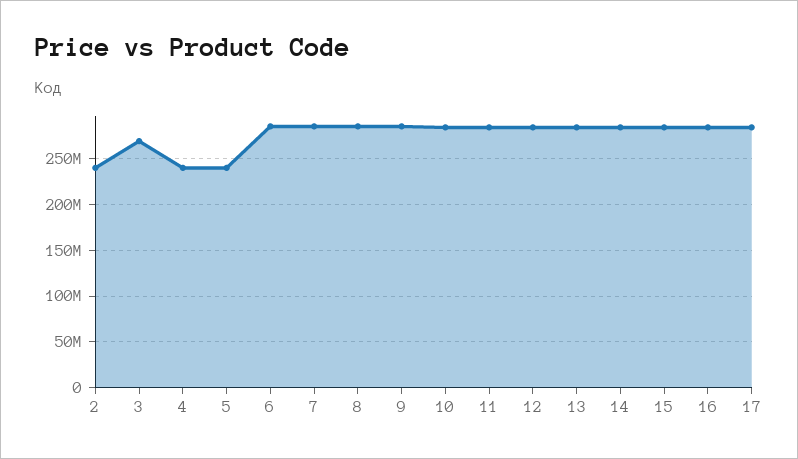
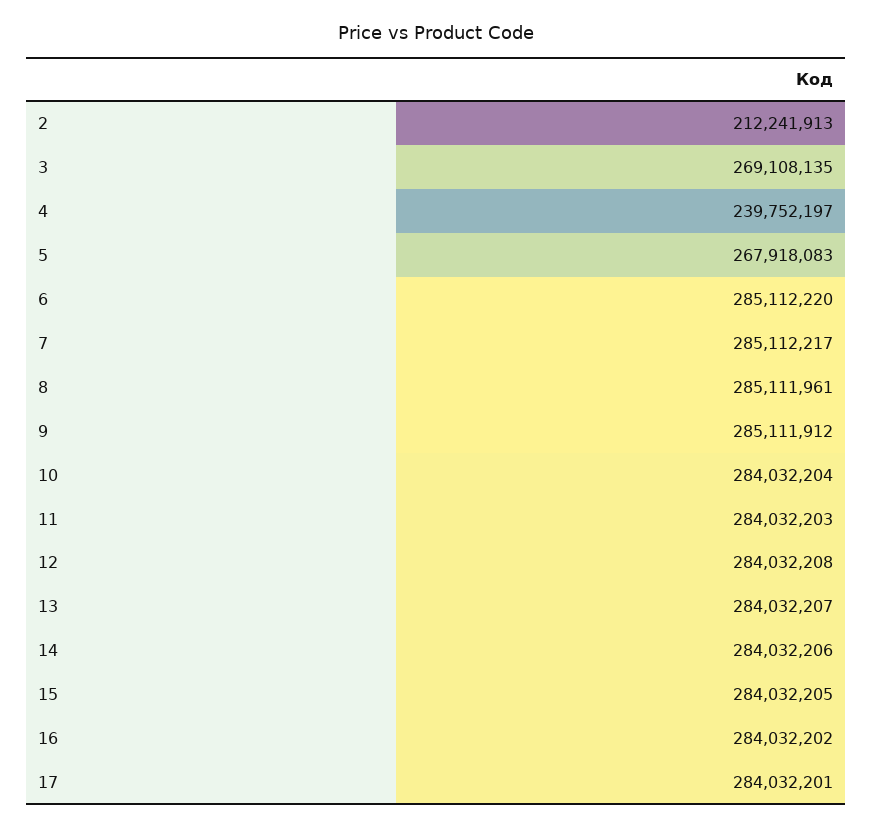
  {
-   "2": 240000000,
+   "2": 212241913,
    "3": 269108135,
    "4": 239752197,
-   "5": 240000000,
+   "5": 267918083,
    "6": 285112220,
    "7": 285112217,
    "8": 285111961,
    "9": 285111912,
    "10": 284032204,
    "11": 284032203,
    "12": 284032208,
    "13": 284032207,
    "14": 284032206,
    "15": 284032205,
    "16": 284032202,
    "17": 284032201
  }

